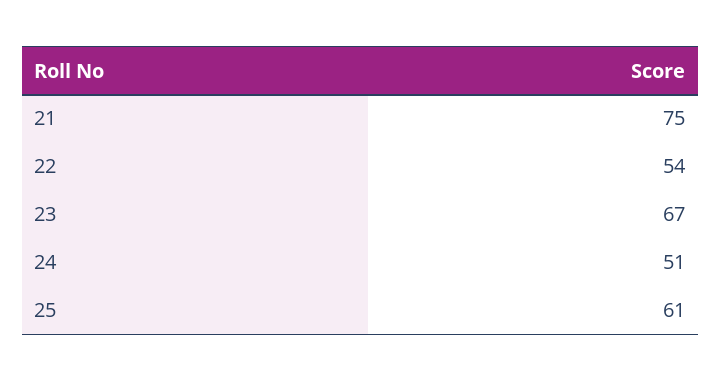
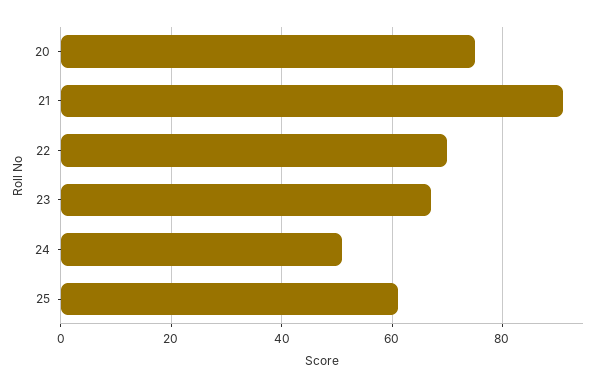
  {
-   "21": 75,
+   "21": 90,
-   "22": 54,
+   "22": 70,
    "23": 67,
    "24": 51,
-   "25": 61
+   "25": 61,
+   "20": 75
  }

